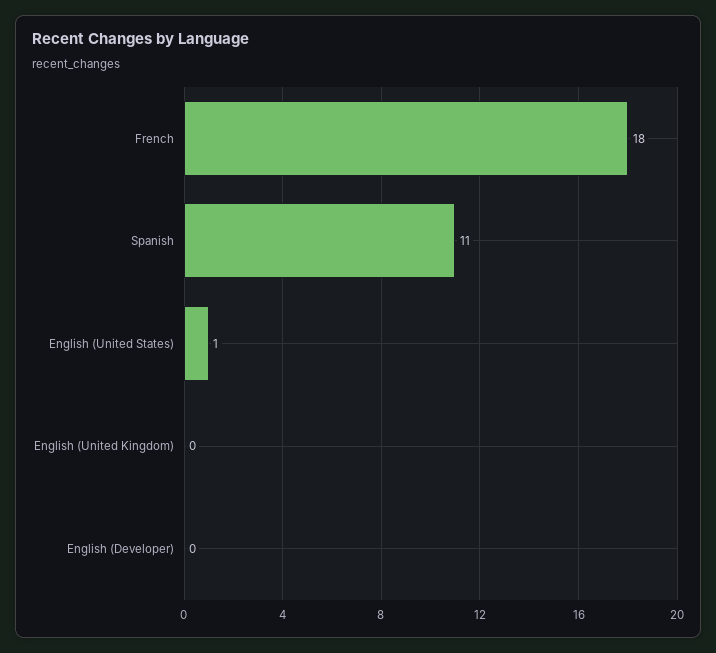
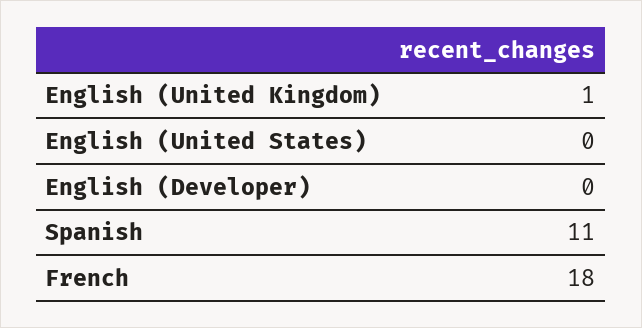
  {
    "French": 18,
    "Spanish": 11,
-   "English (United States)": 1,
+   "English (United States)": 0,
-   "English (United Kingdom)": 0,
+   "English (United Kingdom)": 1,
    "English (Developer)": 0
  }

